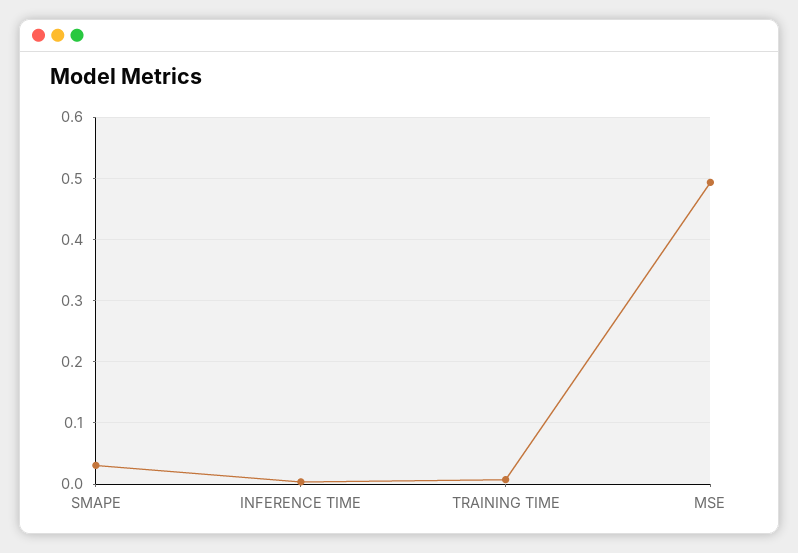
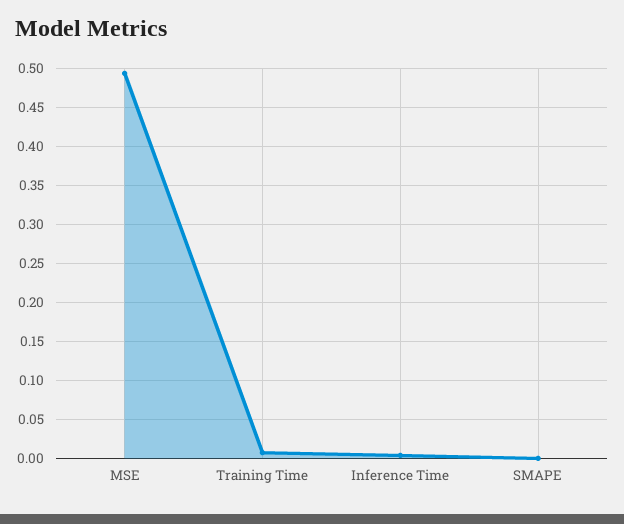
  {
-   "SMAPE": 0.03,
+   "SMAPE": 0,
    "INFERENCE TIME": 0,
    "TRAINING TIME": 0.01,
    "MSE": 0.49
  }

